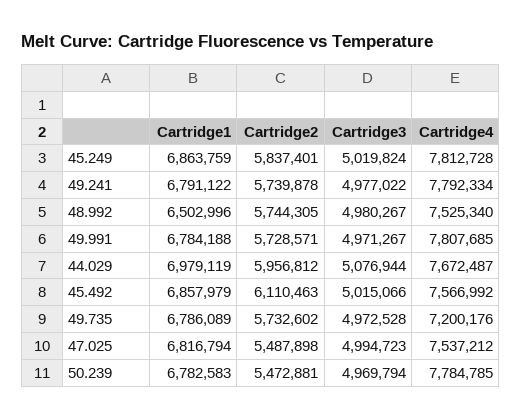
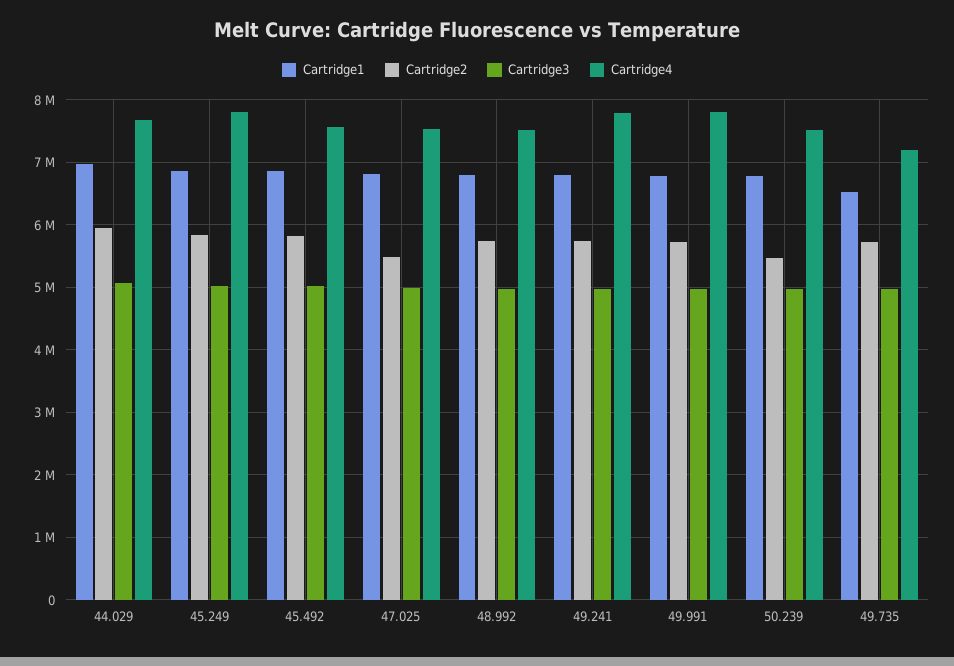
  {
    "Cartridge1": {
      "45.249": 6863759,
      "49.241": 6791122,
-     "48.992": 6502996,
+     "48.992": 6800000,
      "49.991": 6784188,
      "44.029": 6979119,
      "45.492": 6857979,
-     "49.735": 6786089,
+     "49.735": 6500000,
      "47.025": 6816794,
      "50.239": 6782583
    },
    "Cartridge2": {
      "45.249": 5837401,
      "49.241": 5739878,
      "48.992": 5744305,
      "49.991": 5728571,
      "44.029": 5956812,
-     "45.492": 6110463,
+     "45.492": 5800000,
      "49.735": 5732602,
      "47.025": 5487898,
      "50.239": 5472881
    },
    "Cartridge3": {
      "45.249": 5019824,
      "49.241": 4977022,
      "48.992": 4980267,
      "49.991": 4971267,
      "44.029": 5076944,
      "45.492": 5015066,
      "49.735": 4972528,
      "47.025": 4994723,
      "50.239": 4969794
    },
    "Cartridge4": {
      "45.249": 7812728,
      "49.241": 7792334,
      "48.992": 7525340,
      "49.991": 7807685,
      "44.029": 7672487,
      "45.492": 7566992,
      "49.735": 7200176,
      "47.025": 7537212,
-     "50.239": 7784785
+     "50.239": 7500000
    }
  }

